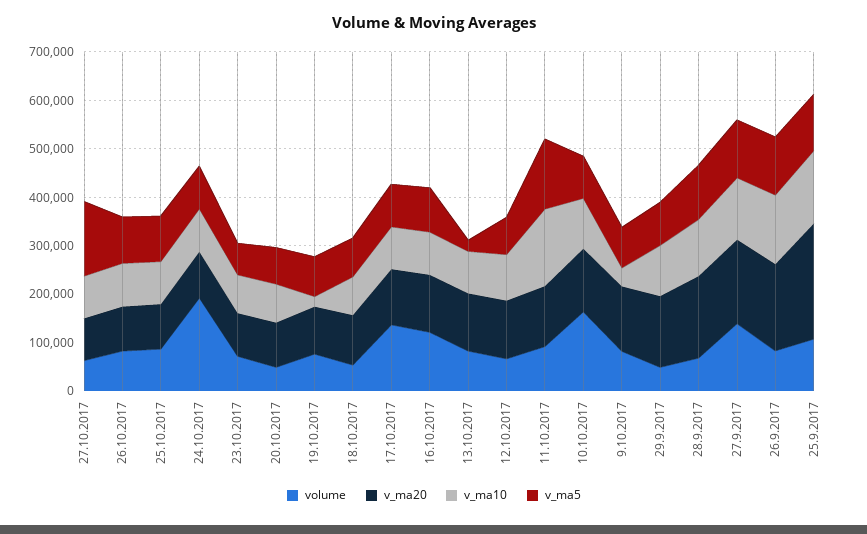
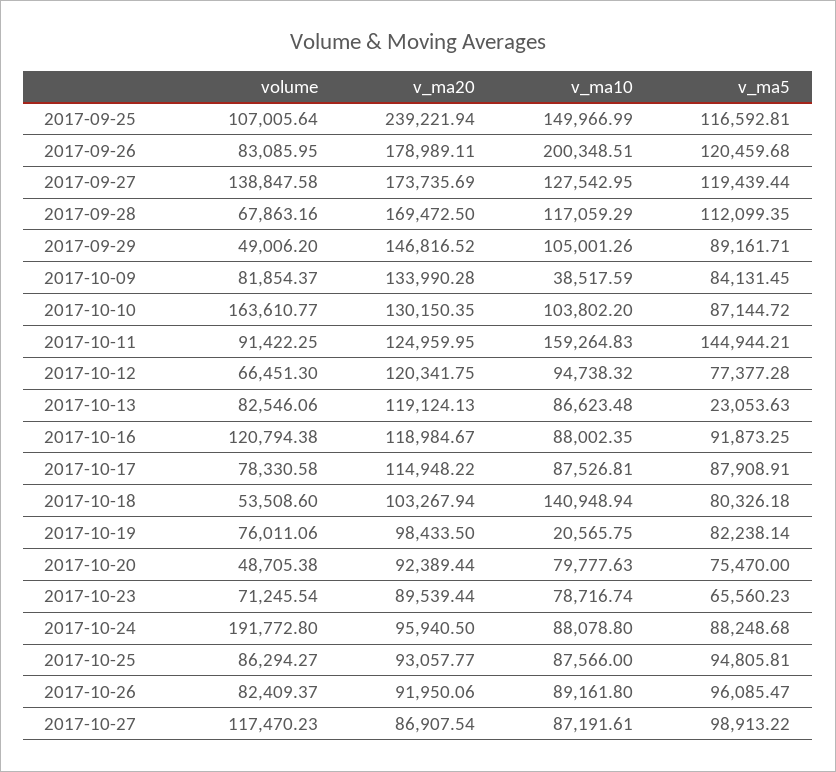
  {
    "volume": {
-     "27.10.2017": 60000,
+     "27.10.2017": 117470.23,
      "26.10.2017": 82409.37,
      "25.10.2017": 86294.27,
      "24.10.2017": 191772.8,
      "23.10.2017": 71245.54,
      "20.10.2017": 48705.38,
      "19.10.2017": 76011.06,
      "18.10.2017": 53508.6,
-     "17.10.2017": 140000,
+     "17.10.2017": 78330.58,
      "16.10.2017": 120794.38,
      "13.10.2017": 82546.06,
      "12.10.2017": 66451.3,
      "11.10.2017": 91422.25,
      "10.10.2017": 163610.77,
      "9.10.2017": 81854.37,
      "29.9.2017": 49006.2,
      "28.9.2017": 67863.16,
      "27.9.2017": 138847.58,
      "26.9.2017": 83085.95,
      "25.9.2017": 107005.64
    },
    "v_ma20": {
      "27.10.2017": 86907.54,
      "26.10.2017": 91950.06,
      "25.10.2017": 93057.77,
      "24.10.2017": 95940.5,
      "23.10.2017": 89539.44,
      "20.10.2017": 92389.44,
      "19.10.2017": 98433.5,
      "18.10.2017": 103267.94,
      "17.10.2017": 114948.22,
      "16.10.2017": 118984.67,
      "13.10.2017": 119124.13,
      "12.10.2017": 120341.75,
      "11.10.2017": 124959.95,
      "10.10.2017": 130150.35,
      "9.10.2017": 133990.28,
      "29.9.2017": 146816.52,
      "28.9.2017": 169472.5,
      "27.9.2017": 173735.69,
      "26.9.2017": 178989.11,
      "25.9.2017": 239221.94
    },
    "v_ma10": {
      "27.10.2017": 87191.61,
      "26.10.2017": 89161.8,
      "25.10.2017": 87566,
      "24.10.2017": 88078.8,
      "23.10.2017": 78716.74,
      "20.10.2017": 79777.63,
      "19.10.2017": 20565.75,
-     "18.10.2017": 80000,
+     "18.10.2017": 140948.94,
      "17.10.2017": 87526.81,
      "16.10.2017": 88002.35,
      "13.10.2017": 86623.48,
      "12.10.2017": 94738.32,
      "11.10.2017": 159264.83,
      "10.10.2017": 103802.2,
      "9.10.2017": 38517.59,
      "29.9.2017": 105001.26,
      "28.9.2017": 117059.29,
      "27.9.2017": 127542.95,
-     "26.9.2017": 140000,
+     "26.9.2017": 200348.51,
      "25.9.2017": 149966.99
    },
    "v_ma5": {
-     "27.10.2017": 160000,
+     "27.10.2017": 98913.22,
      "26.10.2017": 96085.47,
      "25.10.2017": 94805.81,
      "24.10.2017": 88248.68,
      "23.10.2017": 65560.23,
      "20.10.2017": 75470,
      "19.10.2017": 82238.14,
      "18.10.2017": 80326.18,
      "17.10.2017": 87908.91,
      "16.10.2017": 91873.25,
      "13.10.2017": 23053.63,
      "12.10.2017": 77377.28,
      "11.10.2017": 144944.21,
      "10.10.2017": 87144.72,
      "9.10.2017": 84131.45,
      "29.9.2017": 89161.71,
      "28.9.2017": 112099.35,
      "27.9.2017": 119439.44,
      "26.9.2017": 120459.68,
      "25.9.2017": 116592.81
    }
  }

